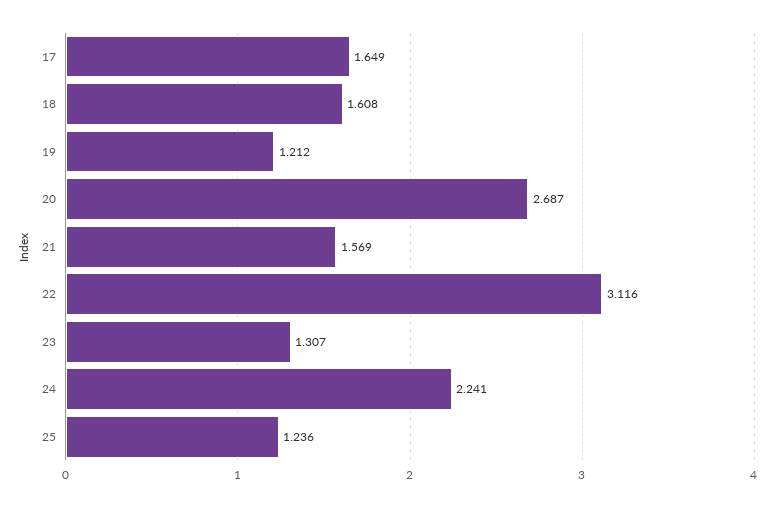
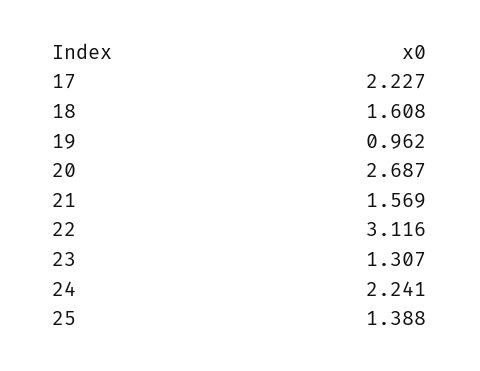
  {
-   "17": 1.649,
+   "17": 2.227,
    "18": 1.608,
-   "19": 1.212,
+   "19": 0.962,
    "20": 2.687,
    "21": 1.569,
    "22": 3.116,
    "23": 1.307,
    "24": 2.241,
-   "25": 1.236
+   "25": 1.388
  }

